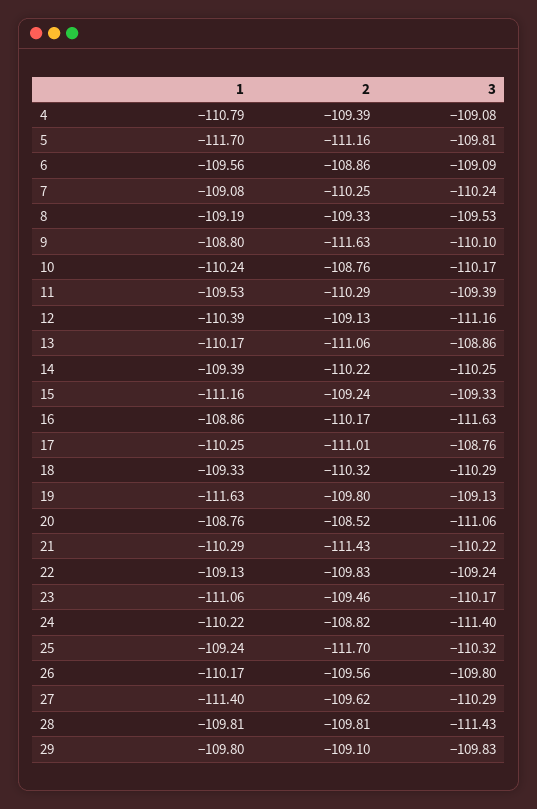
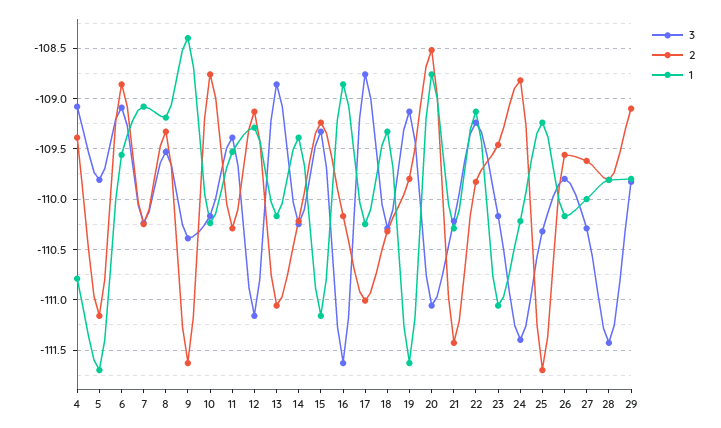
  {
    "1": {
      "4": -110.79,
      "5": -111.7,
      "6": -109.56,
      "7": -109.08,
      "8": -109.19,
-     "9": -108.8,
+     "9": -108.4,
      "10": -110.24,
      "11": -109.53,
-     "12": -110.39,
+     "12": -109.3,
      "13": -110.17,
      "14": -109.39,
      "15": -111.16,
      "16": -108.86,
      "17": -110.25,
      "18": -109.33,
      "19": -111.63,
      "20": -108.76,
      "21": -110.29,
      "22": -109.13,
      "23": -111.06,
      "24": -110.22,
      "25": -109.24,
      "26": -110.17,
-     "27": -111.4,
+     "27": -110,
      "28": -109.81,
      "29": -109.8
    },
    "2": {
      "4": -109.39,
      "5": -111.16,
      "6": -108.86,
      "7": -110.25,
      "8": -109.33,
      "9": -111.63,
      "10": -108.76,
      "11": -110.29,
      "12": -109.13,
      "13": -111.06,
      "14": -110.22,
      "15": -109.24,
      "16": -110.17,
      "17": -111.01,
      "18": -110.32,
      "19": -109.8,
      "20": -108.52,
      "21": -111.43,
      "22": -109.83,
      "23": -109.46,
      "24": -108.82,
      "25": -111.7,
      "26": -109.56,
      "27": -109.62,
      "28": -109.81,
      "29": -109.1
    },
    "3": {
      "4": -109.08,
      "5": -109.81,
      "6": -109.09,
      "7": -110.24,
      "8": -109.53,
-     "9": -110.1,
+     "9": -110.4,
      "10": -110.17,
      "11": -109.39,
      "12": -111.16,
      "13": -108.86,
      "14": -110.25,
      "15": -109.33,
      "16": -111.63,
      "17": -108.76,
      "18": -110.29,
      "19": -109.13,
      "20": -111.06,
      "21": -110.22,
      "22": -109.24,
      "23": -110.17,
      "24": -111.4,
      "25": -110.32,
      "26": -109.8,
      "27": -110.29,
      "28": -111.43,
      "29": -109.83
    }
  }

